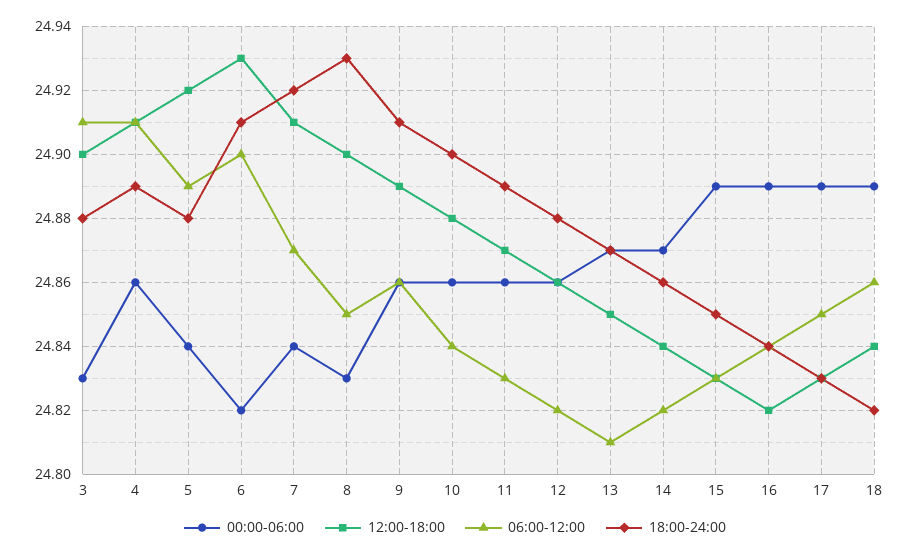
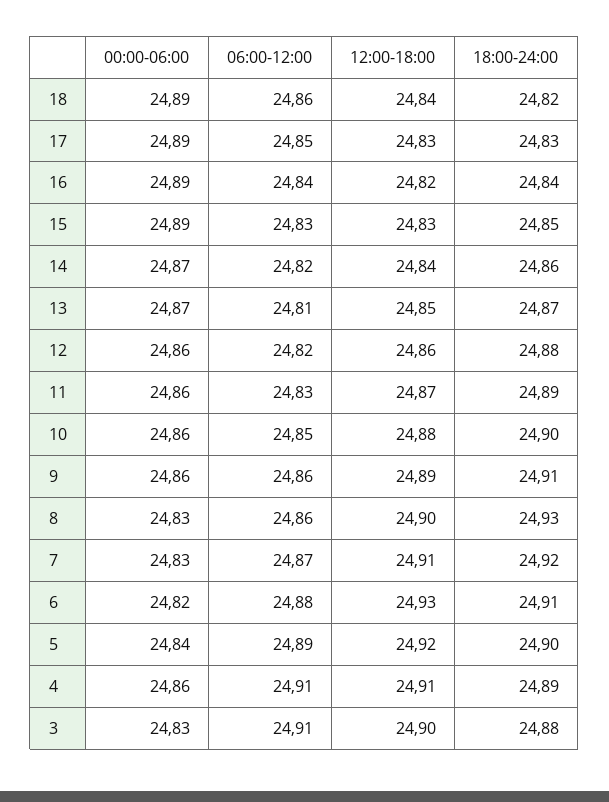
  {
    "00:00-06:00": {
      "3": 24.83,
      "4": 24.86,
      "5": 24.84,
      "6": 24.82,
-     "7": 24.84,
+     "7": 24.83,
      "8": 24.83,
      "9": 24.86,
      "10": 24.86,
      "11": 24.86,
      "12": 24.86,
      "13": 24.87,
      "14": 24.87,
      "15": 24.89,
      "16": 24.89,
      "17": 24.89,
      "18": 24.89
    },
    "12:00-18:00": {
      "3": 24.9,
      "4": 24.91,
      "5": 24.92,
      "6": 24.93,
      "7": 24.91,
      "8": 24.9,
      "9": 24.89,
      "10": 24.88,
      "11": 24.87,
      "12": 24.86,
      "13": 24.85,
      "14": 24.84,
      "15": 24.83,
      "16": 24.82,
      "17": 24.83,
      "18": 24.84
    },
    "06:00-12:00": {
      "3": 24.91,
      "4": 24.91,
      "5": 24.89,
-     "6": 24.9,
+     "6": 24.88,
      "7": 24.87,
-     "8": 24.85,
+     "8": 24.86,
      "9": 24.86,
-     "10": 24.84,
+     "10": 24.85,
      "11": 24.83,
      "12": 24.82,
      "13": 24.81,
      "14": 24.82,
      "15": 24.83,
      "16": 24.84,
      "17": 24.85,
      "18": 24.86
    },
    "18:00-24:00": {
      "3": 24.88,
      "4": 24.89,
-     "5": 24.88,
+     "5": 24.9,
      "6": 24.91,
      "7": 24.92,
      "8": 24.93,
      "9": 24.91,
      "10": 24.9,
      "11": 24.89,
      "12": 24.88,
      "13": 24.87,
      "14": 24.86,
      "15": 24.85,
      "16": 24.84,
      "17": 24.83,
      "18": 24.82
    }
  }

